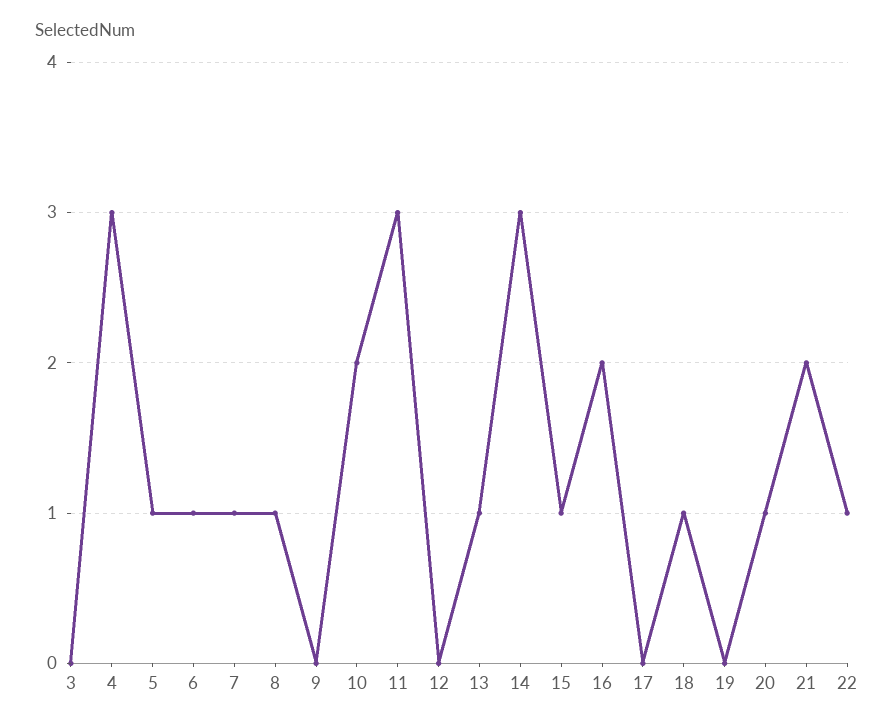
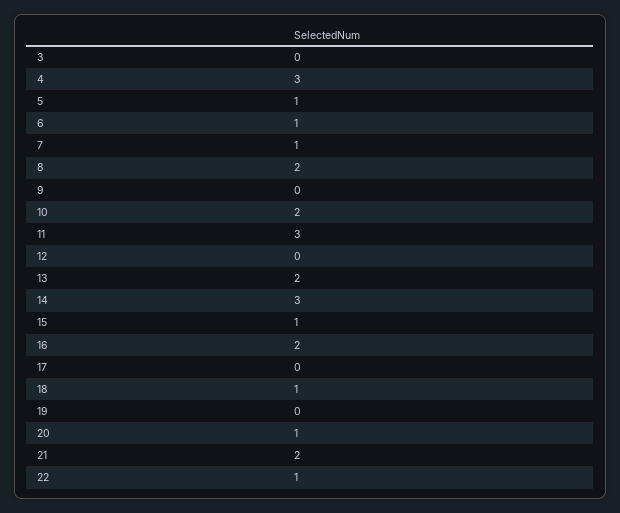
  {
    "3": 0,
    "4": 3,
    "5": 1,
    "6": 1,
    "7": 1,
-   "8": 1,
+   "8": 2,
    "9": 0,
    "10": 2,
    "11": 3,
    "12": 0,
-   "13": 1,
+   "13": 2,
    "14": 3,
    "15": 1,
    "16": 2,
    "17": 0,
    "18": 1,
    "19": 0,
    "20": 1,
    "21": 2,
    "22": 1
  }

